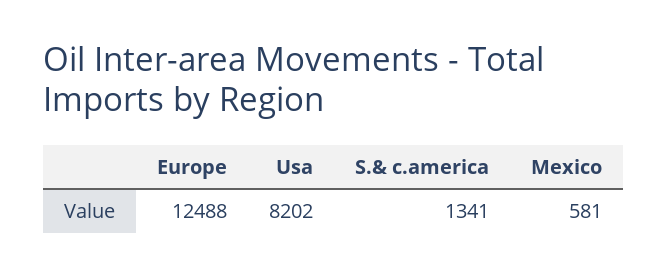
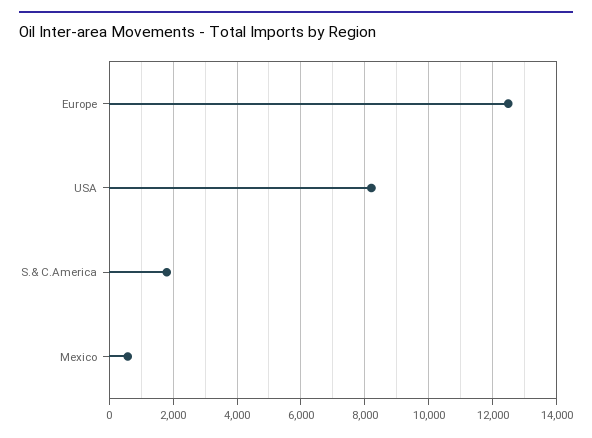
  {
    "Europe": 12488,
    "Usa": 8202,
-   "S.& c.america": 1341,
+   "S.& c.america": 1800,
    "Mexico": 581
  }

